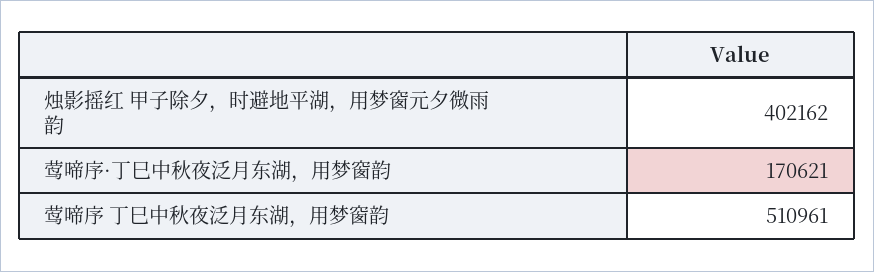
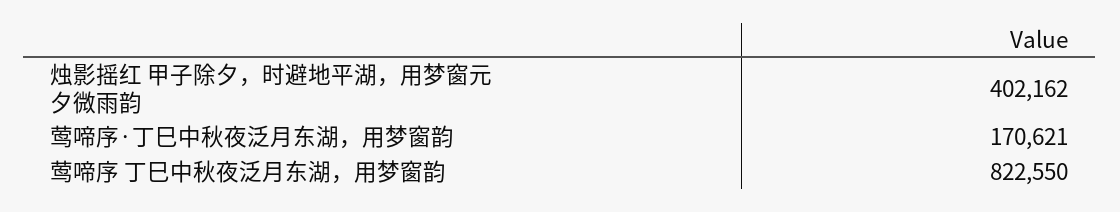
  {
    "烛影摇红 甲子除夕，时避地平湖，用梦窗元夕微雨韵": 402162,
    "莺啼序·丁巳中秋夜泛月东湖，用梦窗韵": 170621,
-   "莺啼序 丁巳中秋夜泛月东湖，用梦窗韵": 510961
+   "莺啼序 丁巳中秋夜泛月东湖，用梦窗韵": 822550
  }

